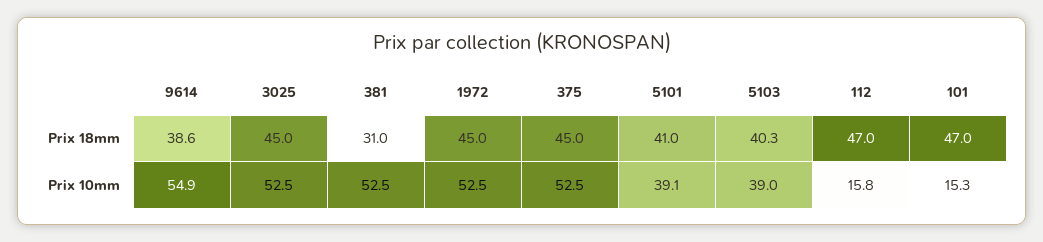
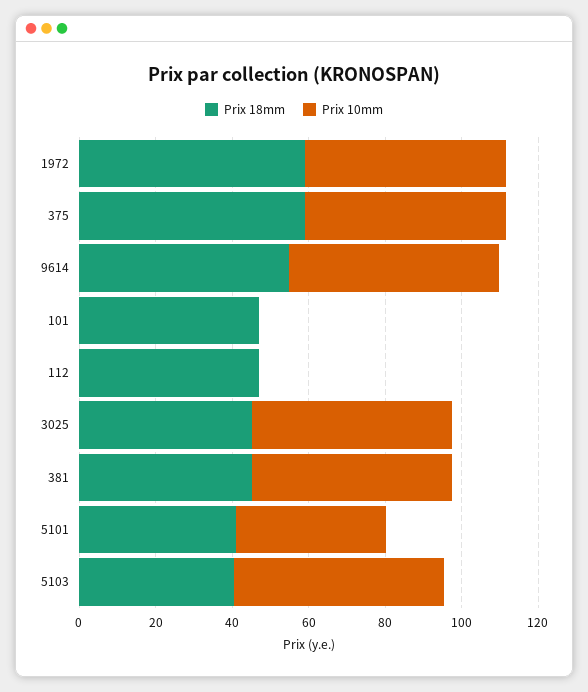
  {
    "Prix 18mm": {
-     "9614": 38.6,
+     "9614": 55,
      "3025": 45,
-     "381": 31,
+     "381": 45,
-     "1972": 45,
+     "1972": 60,
-     "375": 45,
+     "375": 60,
      "5101": 41,
      "5103": 40.3,
      "112": 47,
      "101": 47
    },
    "Prix 10mm": {
      "9614": 54.9,
      "3025": 52.5,
      "381": 52.5,
      "1972": 52.5,
      "375": 52.5,
      "5101": 39.1,
-     "5103": 39,
+     "5103": 55,
-     "112": 15.8,
+     "112": 0,
-     "101": 15.3
+     "101": 0
    }
  }

